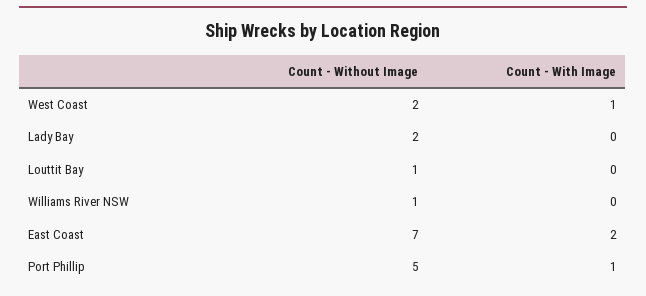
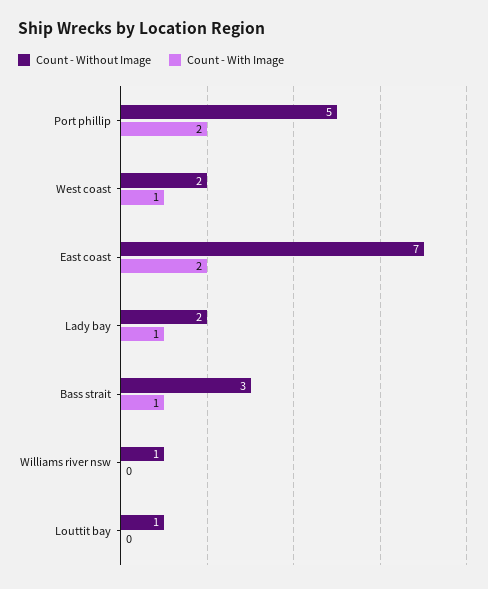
  {
    "Count - Without Image": {
      "West Coast": 2,
      "Lady Bay": 2,
      "Louttit Bay": 1,
      "Williams River NSW": 1,
      "East Coast": 7,
-     "Port Phillip": 5
+     "Port Phillip": 5,
+     "Bass strait": 3
    },
    "Count - With Image": {
      "West Coast": 1,
-     "Lady Bay": 0,
+     "Lady Bay": 1,
      "Louttit Bay": 0,
      "Williams River NSW": 0,
      "East Coast": 2,
-     "Port Phillip": 1
+     "Port Phillip": 2,
+     "Bass strait": 1
    }
  }

